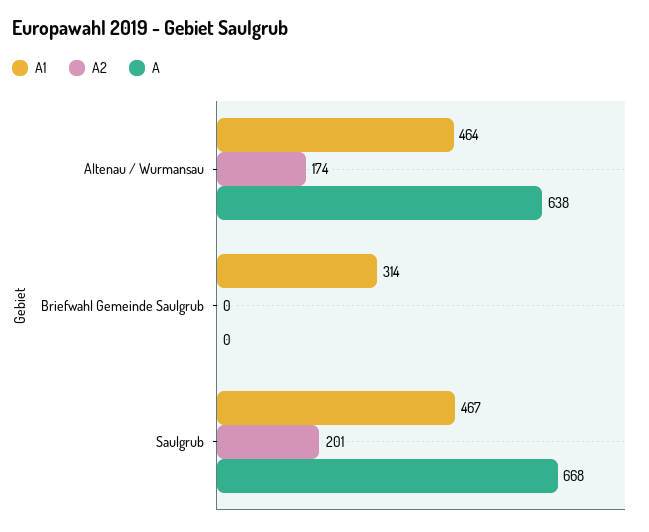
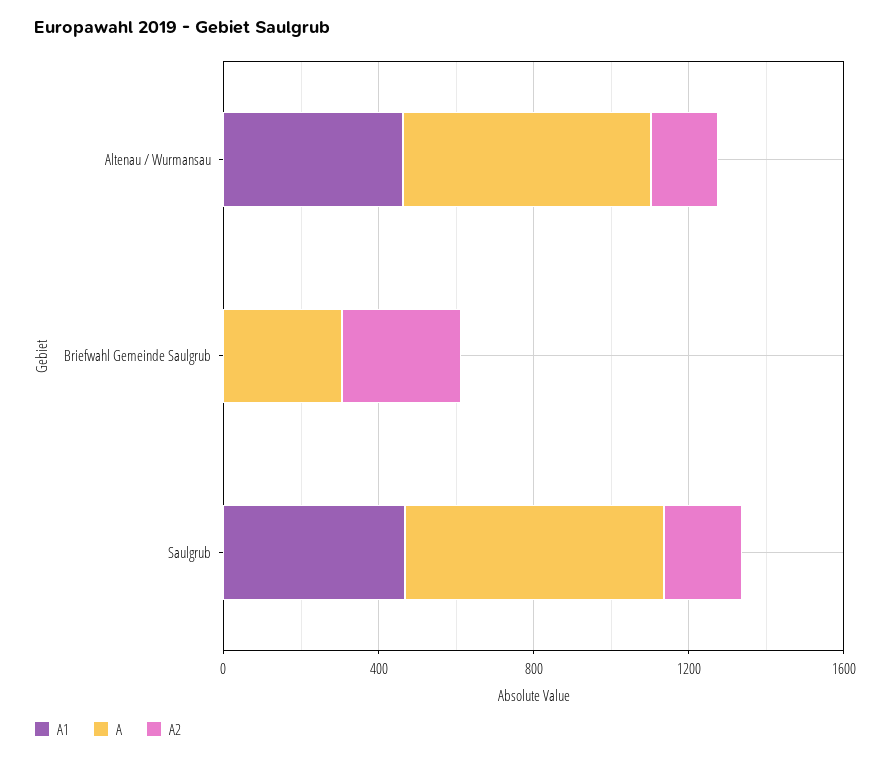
  {
    "A1": {
      "Altenau / Wurmansau": 464,
-     "Briefwahl Gemeinde Saulgrub": 314,
+     "Briefwahl Gemeinde Saulgrub": 0,
      "Saulgrub": 467
    },
    "A2": {
      "Altenau / Wurmansau": 174,
-     "Briefwahl Gemeinde Saulgrub": 0,
+     "Briefwahl Gemeinde Saulgrub": 300,
      "Saulgrub": 201
    },
    "A": {
      "Altenau / Wurmansau": 638,
-     "Briefwahl Gemeinde Saulgrub": 0,
+     "Briefwahl Gemeinde Saulgrub": 300,
      "Saulgrub": 668
    }
  }

